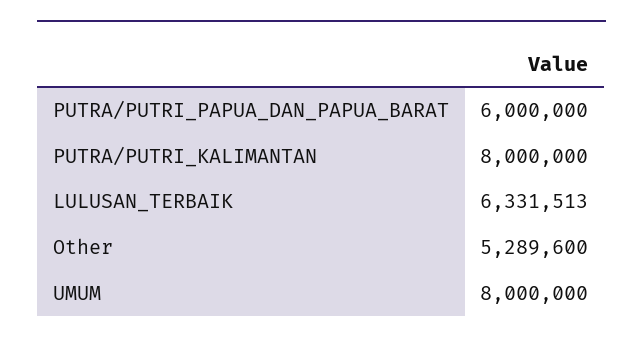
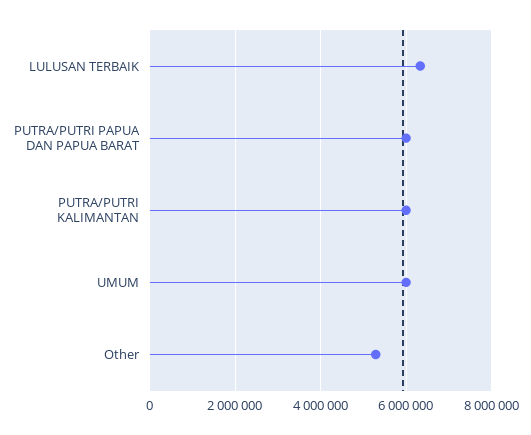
  {
    "PUTRA/PUTRI_PAPUA_DAN_PAPUA_BARAT": 6000000,
-   "PUTRA/PUTRI_KALIMANTAN": 8000000,
+   "PUTRA/PUTRI_KALIMANTAN": 6000000,
    "LULUSAN_TERBAIK": 6331513,
    "Other": 5289600,
-   "UMUM": 8000000
+   "UMUM": 6000000
  }

